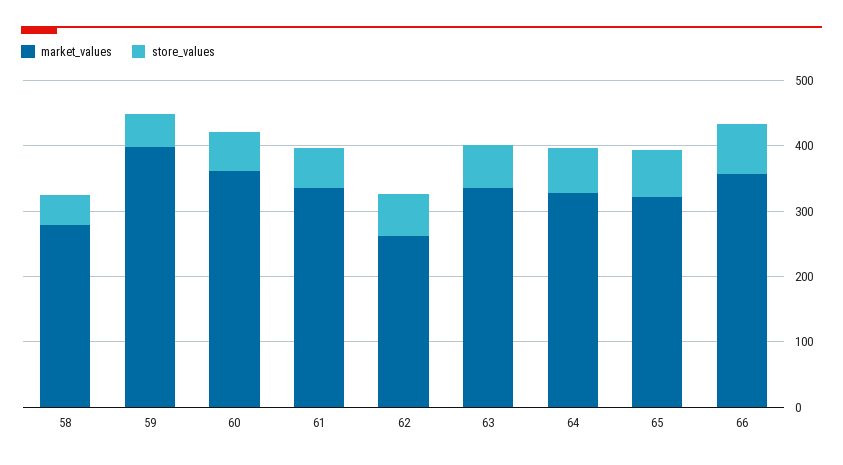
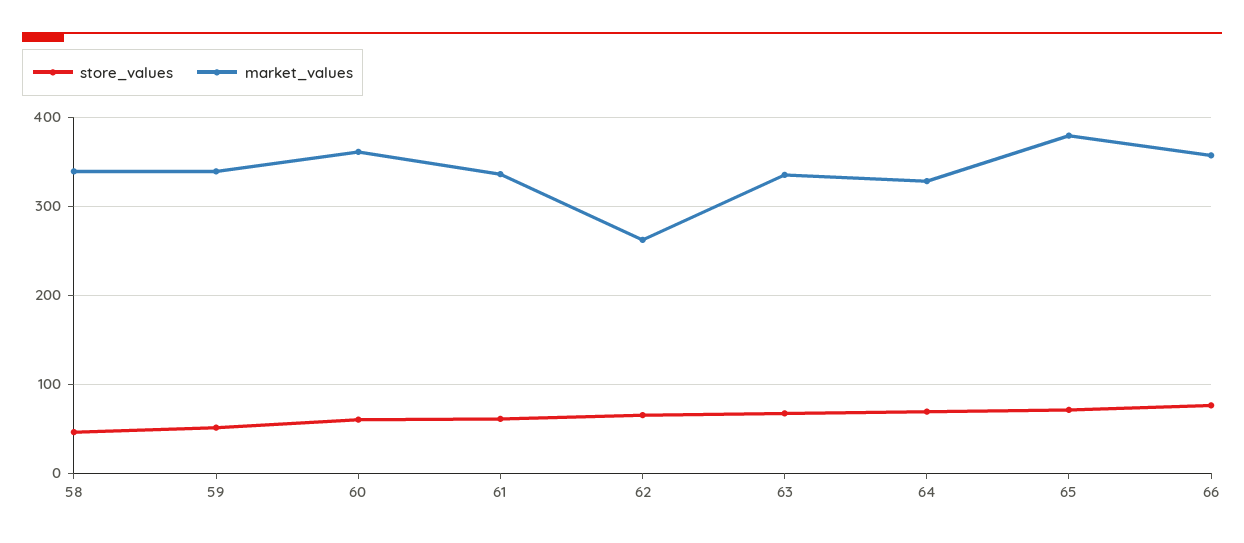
  {
    "market_values": {
-     "58": 280,
+     "58": 340,
-     "59": 400,
+     "59": 340,
      "60": 360,
      "61": 340,
      "62": 260,
      "63": 340,
      "64": 330,
-     "65": 320,
+     "65": 380,
      "66": 360
    },
    "store_values": {
      "58": 50,
      "59": 50,
      "60": 60,
      "61": 60,
      "62": 70,
      "63": 70,
      "64": 70,
      "65": 70,
      "66": 80
    }
  }

